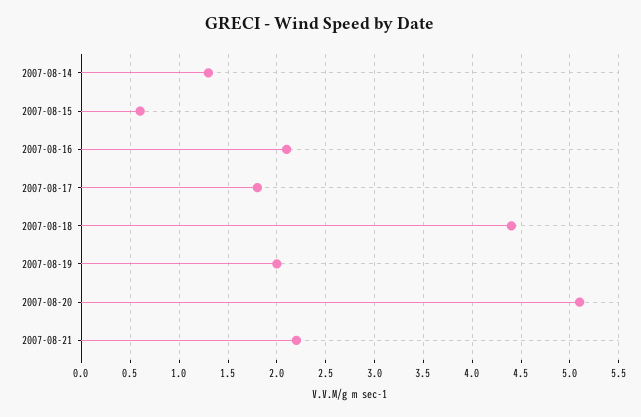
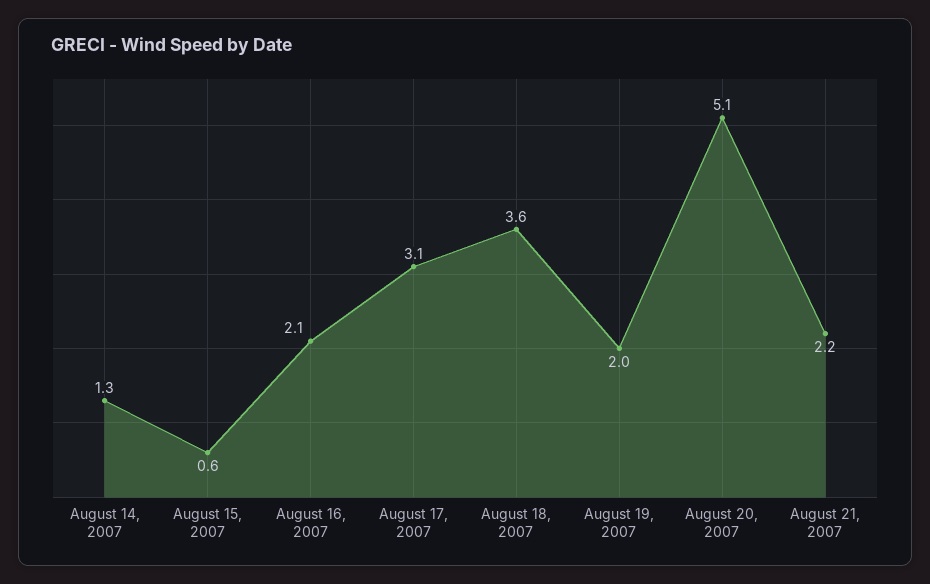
  {
    "2007-08-14": 1.3,
    "2007-08-15": 0.6,
    "2007-08-16": 2.1,
-   "2007-08-17": 1.8,
+   "2007-08-17": 3.1,
-   "2007-08-18": 4.4,
+   "2007-08-18": 3.6,
    "2007-08-19": 2,
    "2007-08-20": 5.1,
    "2007-08-21": 2.2
  }

